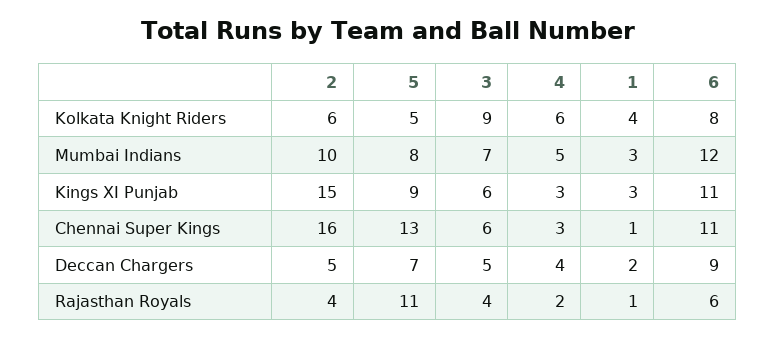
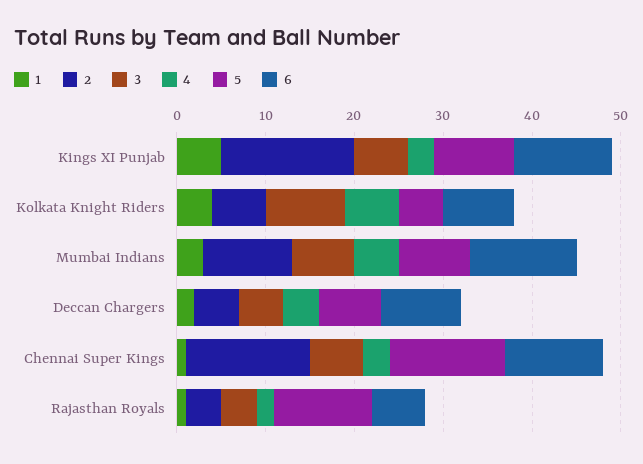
  {
    "2": {
      "Kolkata Knight Riders": 6,
      "Mumbai Indians": 10,
      "Kings XI Punjab": 15,
-     "Chennai Super Kings": 16,
+     "Chennai Super Kings": 14,
      "Deccan Chargers": 5,
      "Rajasthan Royals": 4
    },
    "5": {
      "Kolkata Knight Riders": 5,
      "Mumbai Indians": 8,
      "Kings XI Punjab": 9,
      "Chennai Super Kings": 13,
      "Deccan Chargers": 7,
      "Rajasthan Royals": 11
    },
    "3": {
      "Kolkata Knight Riders": 9,
      "Mumbai Indians": 7,
      "Kings XI Punjab": 6,
      "Chennai Super Kings": 6,
      "Deccan Chargers": 5,
      "Rajasthan Royals": 4
    },
    "4": {
      "Kolkata Knight Riders": 6,
      "Mumbai Indians": 5,
      "Kings XI Punjab": 3,
      "Chennai Super Kings": 3,
      "Deccan Chargers": 4,
      "Rajasthan Royals": 2
    },
    "1": {
      "Kolkata Knight Riders": 4,
      "Mumbai Indians": 3,
-     "Kings XI Punjab": 3,
+     "Kings XI Punjab": 5,
      "Chennai Super Kings": 1,
      "Deccan Chargers": 2,
      "Rajasthan Royals": 1
    },
    "6": {
      "Kolkata Knight Riders": 8,
      "Mumbai Indians": 12,
      "Kings XI Punjab": 11,
      "Chennai Super Kings": 11,
      "Deccan Chargers": 9,
      "Rajasthan Royals": 6
    }
  }

